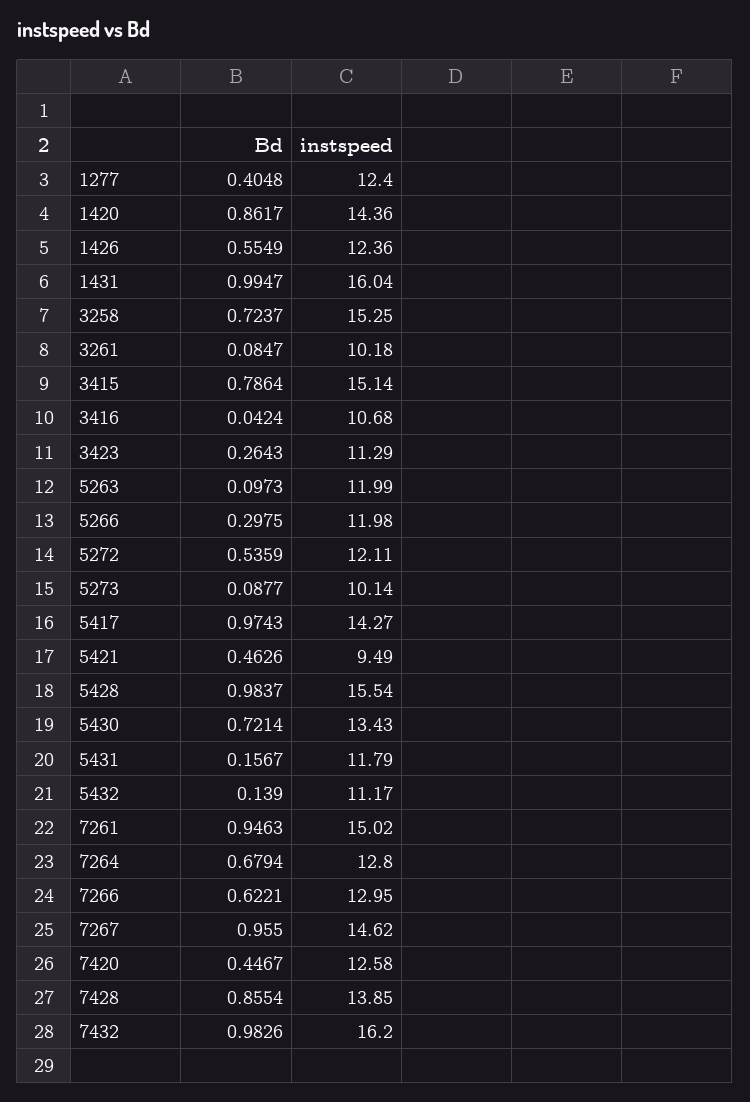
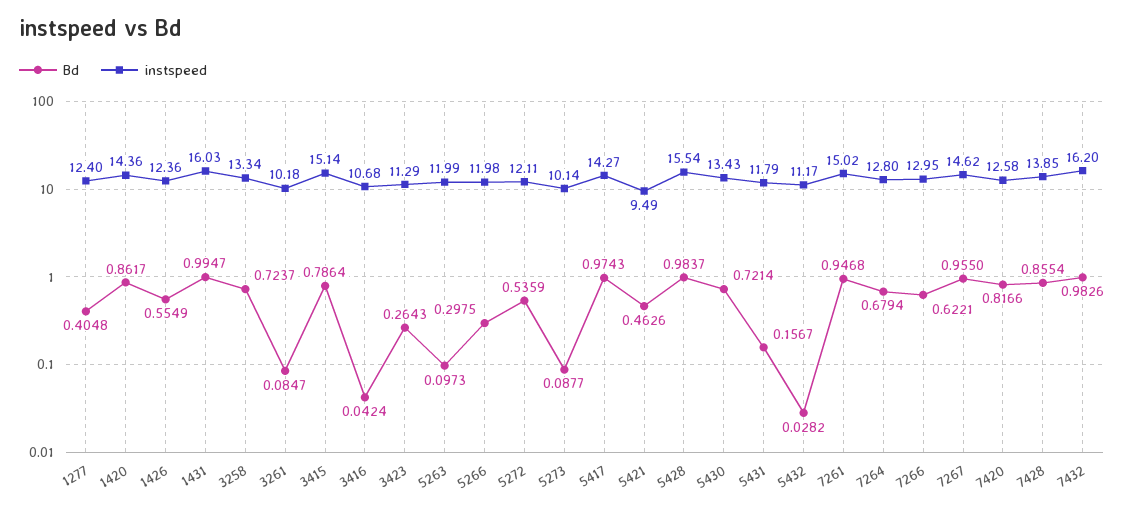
  {
    "Bd": {
      "1277": 0.4048,
      "1420": 0.8617,
      "1426": 0.5549,
      "1431": 0.9947,
      "3258": 0.7237,
      "3261": 0.0847,
      "3415": 0.7864,
      "3416": 0.0424,
      "3423": 0.2643,
      "5263": 0.0973,
      "5266": 0.2975,
      "5272": 0.5359,
      "5273": 0.0877,
      "5417": 0.9743,
      "5421": 0.4626,
      "5428": 0.9837,
      "5430": 0.7214,
      "5431": 0.1567,
-     "5432": 0.139,
+     "5432": 0.0282,
-     "7261": 0.9463,
+     "7261": 0.9468,
      "7264": 0.6794,
      "7266": 0.6221,
      "7267": 0.955,
-     "7420": 0.4467,
+     "7420": 0.8166,
      "7428": 0.8554,
      "7432": 0.9826
    },
    "instspeed": {
      "1277": 12.4,
      "1420": 14.36,
      "1426": 12.36,
-     "1431": 16.04,
+     "1431": 16.03,
-     "3258": 15.25,
+     "3258": 13.34,
      "3261": 10.18,
      "3415": 15.14,
      "3416": 10.68,
      "3423": 11.29,
      "5263": 11.99,
      "5266": 11.98,
      "5272": 12.11,
      "5273": 10.14,
      "5417": 14.27,
      "5421": 9.49,
      "5428": 15.54,
      "5430": 13.43,
      "5431": 11.79,
      "5432": 11.17,
      "7261": 15.02,
      "7264": 12.8,
      "7266": 12.95,
      "7267": 14.62,
      "7420": 12.58,
      "7428": 13.85,
      "7432": 16.2
    }
  }

